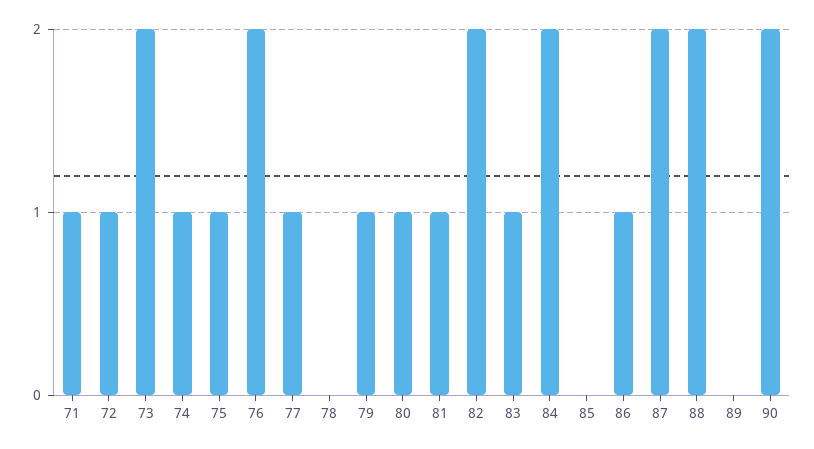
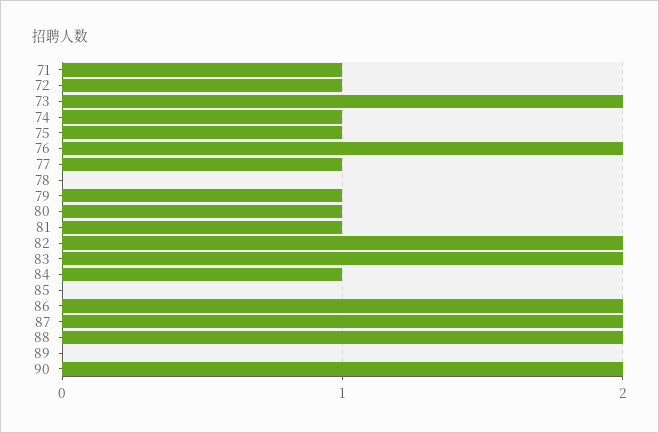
  {
    "71": 1,
    "72": 1,
    "73": 2,
    "74": 1,
    "75": 1,
    "76": 2,
    "77": 1,
    "78": 0,
    "79": 1,
    "80": 1,
    "81": 1,
    "82": 2,
-   "83": 1,
+   "83": 2,
-   "84": 2,
+   "84": 1,
    "85": 0,
-   "86": 1,
+   "86": 2,
    "87": 2,
    "88": 2,
    "89": 0,
    "90": 2
  }

